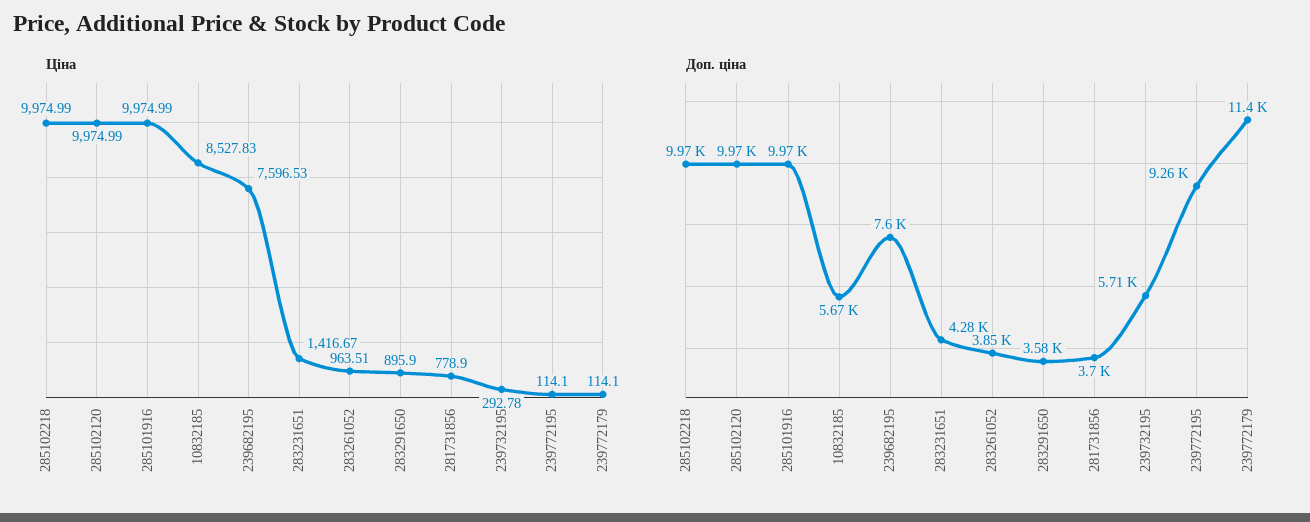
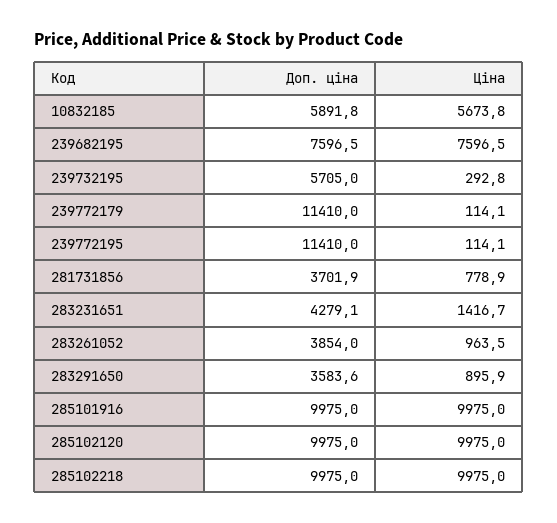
  {
    "Ціна": {
      "285102218": 9974.99,
      "285102120": 9974.99,
      "285101916": 9974.99,
-     "10832185": 8527.83,
+     "10832185": 5673.8,
      "239682195": 7596.53,
      "283231651": 1416.67,
      "283261052": 963.51,
      "283291650": 895.9,
      "281731856": 778.9,
      "239732195": 292.78,
      "239772195": 114.1,
      "239772179": 114.1
    },
    "Доп. ціна": {
      "285102218": 9975,
      "285102120": 9975,
      "285101916": 9975,
-     "10832185": 5670,
+     "10832185": 5891.8,
      "239682195": 7596.5,
      "283231651": 4279.1,
      "283261052": 3854,
      "283291650": 3583.6,
      "281731856": 3701.9,
      "239732195": 5705,
-     "239772195": 9260,
+     "239772195": 11410,
      "239772179": 11410
    }
  }

